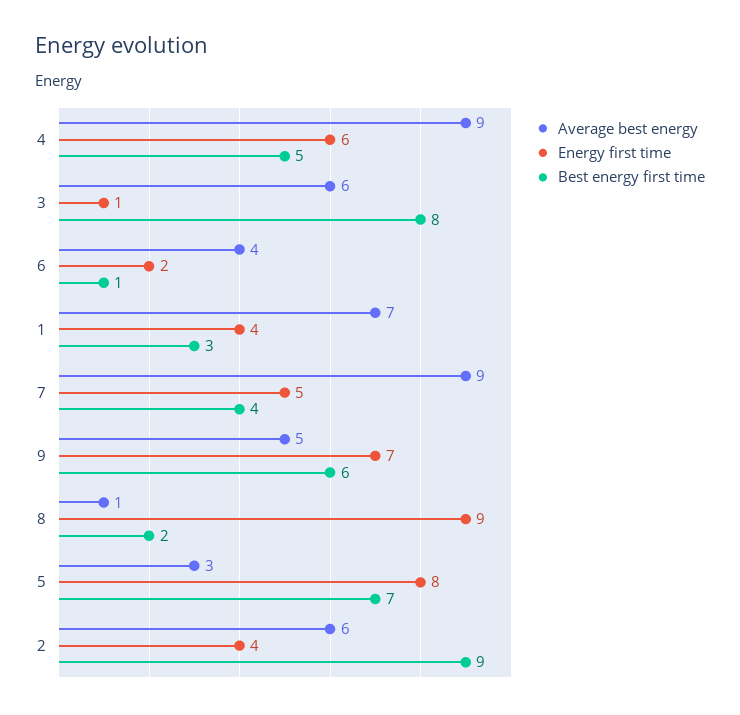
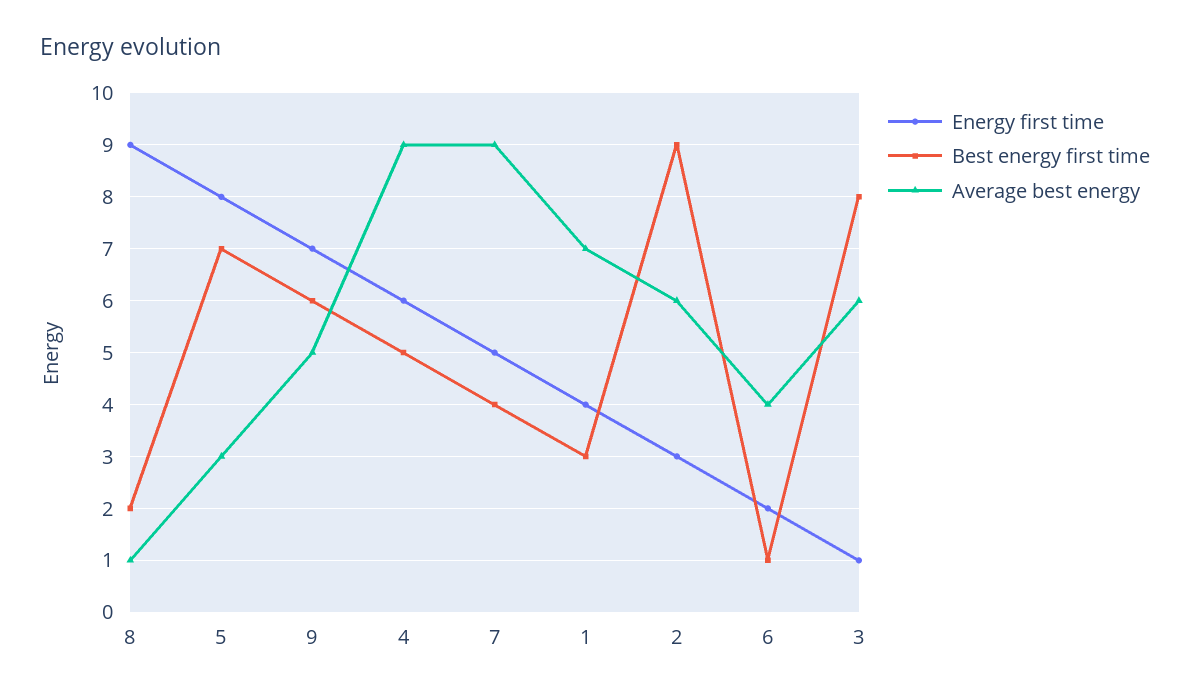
  {
    "Average best energy": {
      "4": 9,
      "3": 6,
      "6": 4,
      "1": 7,
      "7": 9,
      "9": 5,
      "8": 1,
      "5": 3,
      "2": 6
    },
    "Energy first time": {
      "4": 6,
      "3": 1,
      "6": 2,
      "1": 4,
      "7": 5,
      "9": 7,
      "8": 9,
      "5": 8,
-     "2": 4
+     "2": 3
    },
    "Best energy first time": {
      "4": 5,
      "3": 8,
      "6": 1,
      "1": 3,
      "7": 4,
      "9": 6,
      "8": 2,
      "5": 7,
      "2": 9
    }
  }

